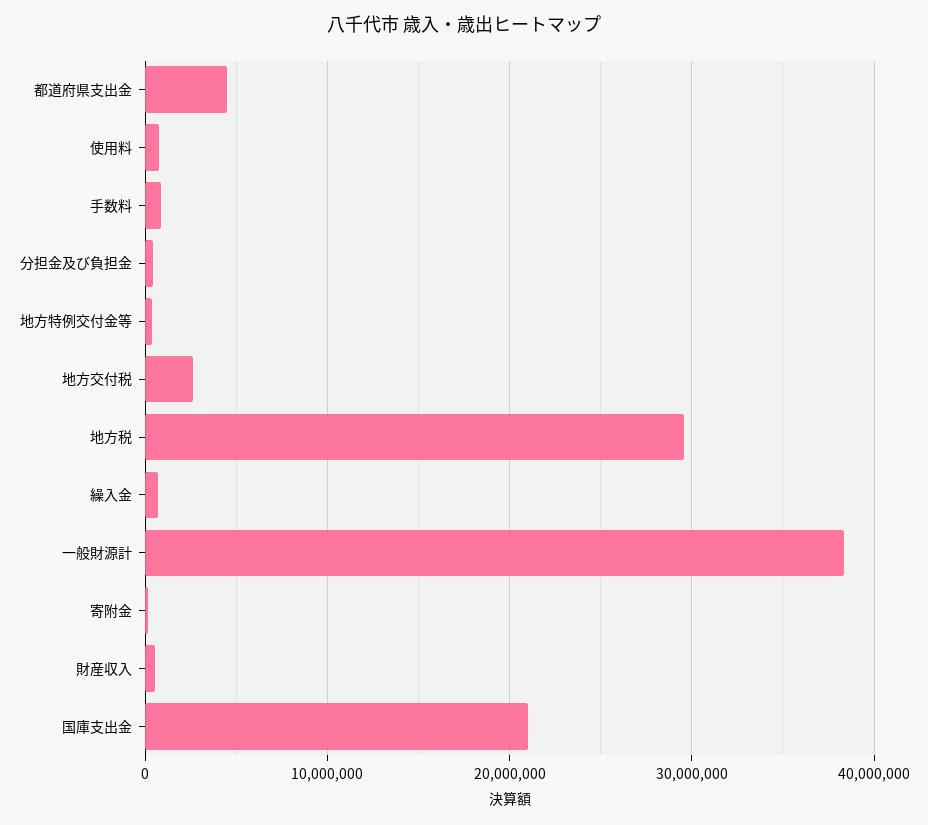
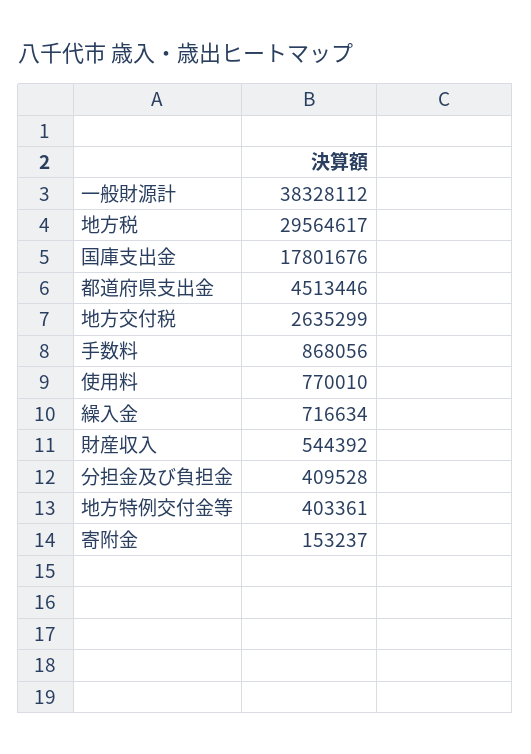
  {
    "都道府県支出金": 4513446,
    "使用料": 770010,
    "手数料": 868056,
    "分担金及び負担金": 409528,
    "地方特例交付金等": 403361,
    "地方交付税": 2635299,
    "地方税": 29564617,
    "繰入金": 716634,
    "一般財源計": 38328112,
    "寄附金": 153237,
    "財産収入": 544392,
-   "国庫支出金": 21000000
+   "国庫支出金": 17801676
  }

